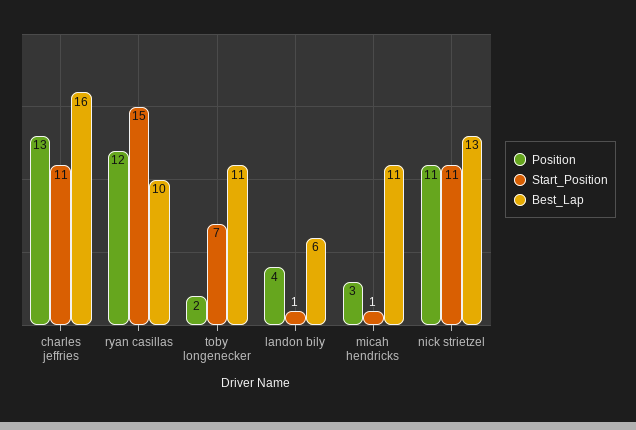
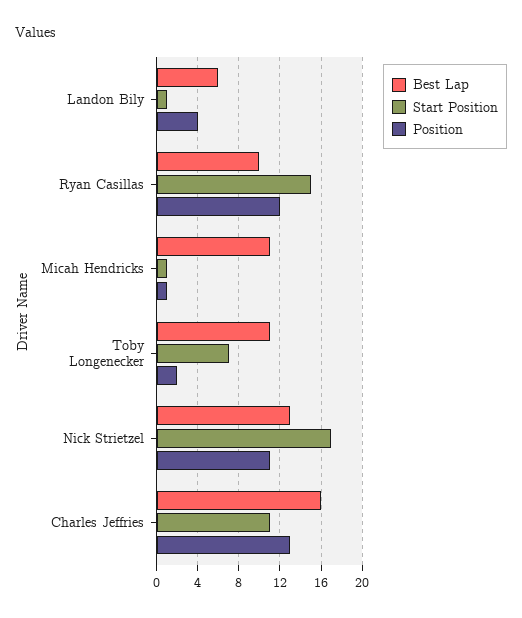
  {
    "Position": {
      "charles jeffries": 13,
      "ryan casillas": 12,
      "toby longenecker": 2,
      "landon bily": 4,
-     "micah hendricks": 3,
+     "micah hendricks": 1,
      "nick strietzel": 11
    },
    "Start_Position": {
      "charles jeffries": 11,
      "ryan casillas": 15,
      "toby longenecker": 7,
      "landon bily": 1,
      "micah hendricks": 1,
-     "nick strietzel": 11
+     "nick strietzel": 17
    },
    "Best_Lap": {
      "charles jeffries": 16,
      "ryan casillas": 10,
      "toby longenecker": 11,
      "landon bily": 6,
      "micah hendricks": 11,
      "nick strietzel": 13
    }
  }

